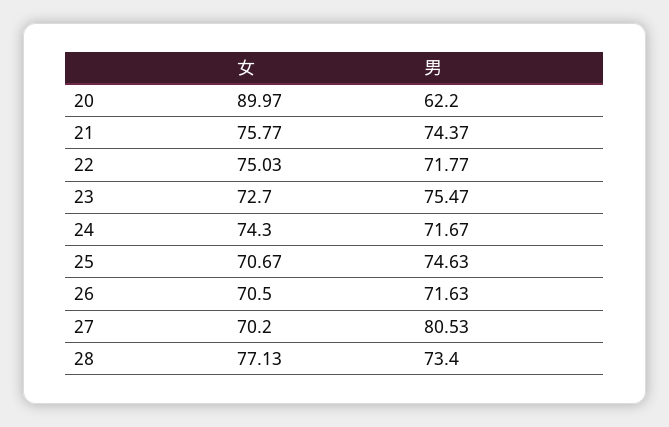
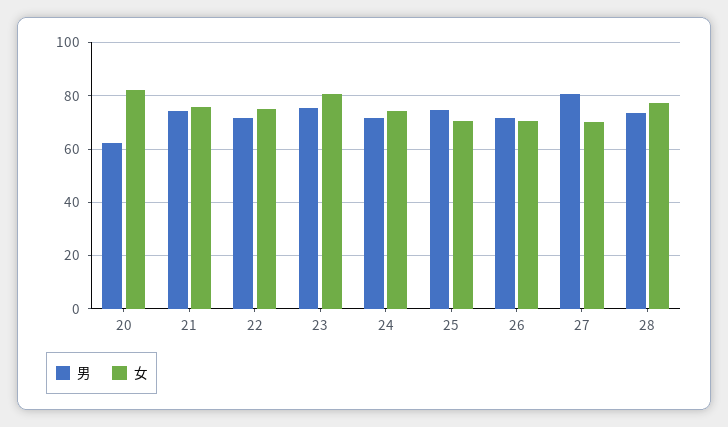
  {
    "女": {
-     "20": 89.97,
+     "20": 82.5,
      "21": 75.77,
      "22": 75.03,
-     "23": 72.7,
+     "23": 80,
      "24": 74.3,
      "25": 70.67,
      "26": 70.5,
      "27": 70.2,
      "28": 77.13
    },
    "男": {
      "20": 62.2,
      "21": 74.37,
      "22": 71.77,
      "23": 75.47,
      "24": 71.67,
      "25": 74.63,
      "26": 71.63,
      "27": 80.53,
      "28": 73.4
    }
  }

